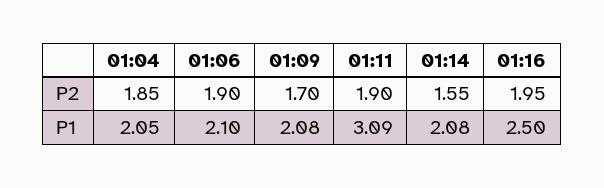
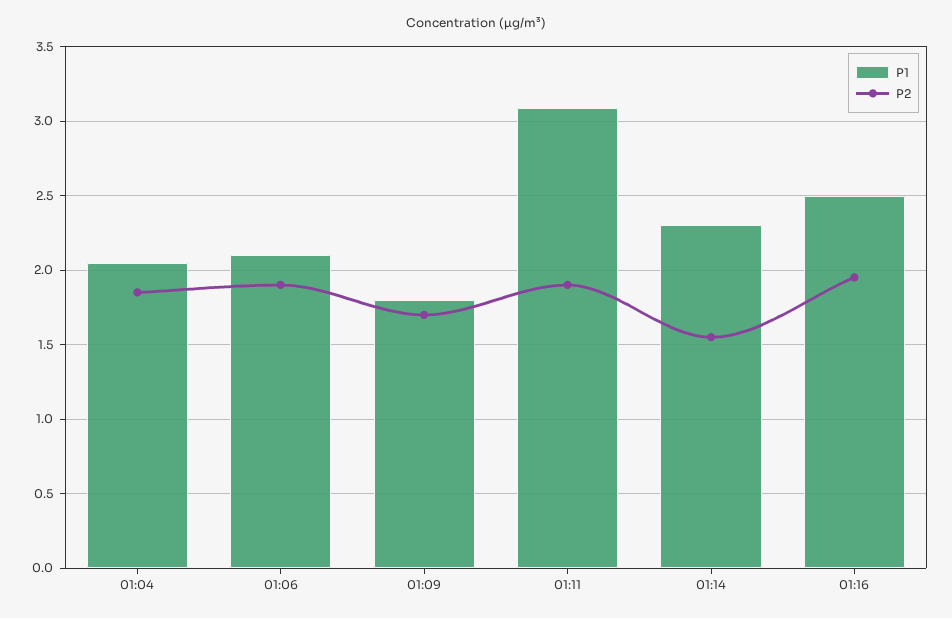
  {
    "P2": {
      "01:04": 1.85,
      "01:06": 1.9,
      "01:09": 1.7,
      "01:11": 1.9,
      "01:14": 1.55,
      "01:16": 1.95
    },
    "P1": {
      "01:04": 2.05,
      "01:06": 2.1,
-     "01:09": 2.08,
+     "01:09": 1.8,
      "01:11": 3.09,
-     "01:14": 2.08,
+     "01:14": 2.3,
      "01:16": 2.5
    }
  }

